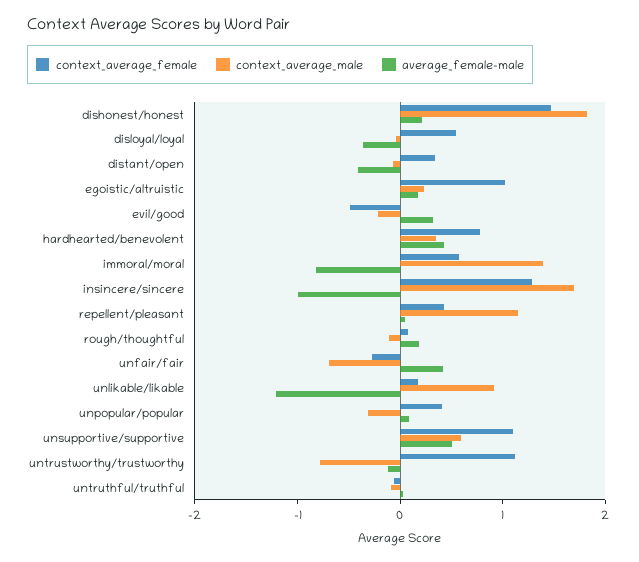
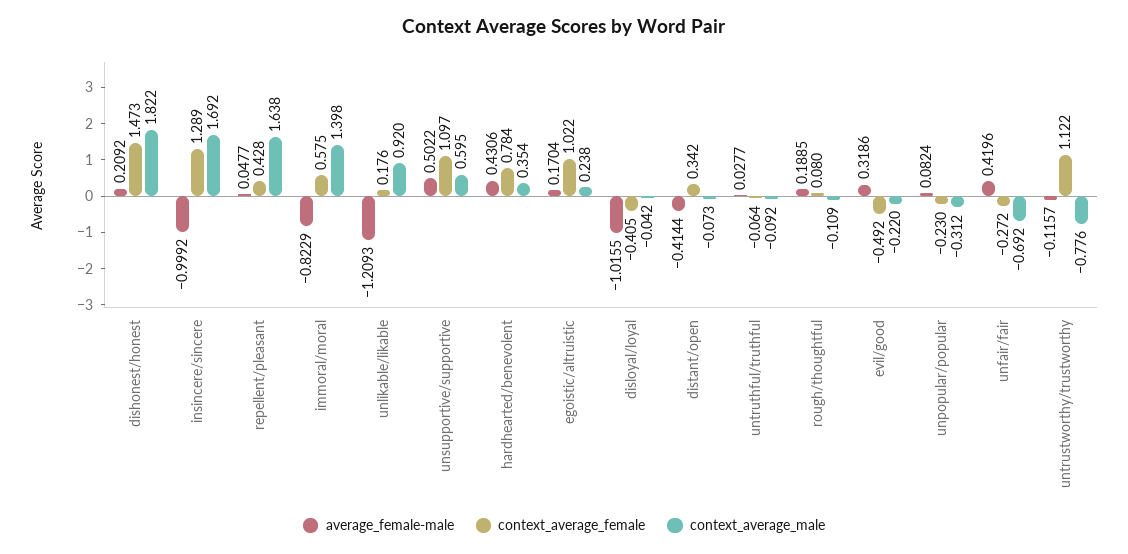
  {
    "context_average_female": {
      "dishonest/honest": 1.473,
-     "disloyal/loyal": 0.6,
+     "disloyal/loyal": -0.405,
      "distant/open": 0.342,
      "egoistic/altruistic": 1.022,
      "evil/good": -0.492,
      "hardhearted/benevolent": 0.784,
      "immoral/moral": 0.575,
      "insincere/sincere": 1.289,
      "repellent/pleasant": 0.428,
      "rough/thoughtful": 0.08,
      "unfair/fair": -0.272,
      "unlikable/likable": 0.176,
-     "unpopular/popular": 0.4,
+     "unpopular/popular": -0.23,
      "unsupportive/supportive": 1.097,
      "untrustworthy/trustworthy": 1.122,
      "untruthful/truthful": -0.064
    },
    "context_average_male": {
      "dishonest/honest": 1.822,
      "disloyal/loyal": -0.042,
      "distant/open": -0.073,
      "egoistic/altruistic": 0.238,
      "evil/good": -0.22,
      "hardhearted/benevolent": 0.354,
      "immoral/moral": 1.398,
      "insincere/sincere": 1.692,
-     "repellent/pleasant": 1.2,
+     "repellent/pleasant": 1.638,
      "rough/thoughtful": -0.109,
      "unfair/fair": -0.692,
      "unlikable/likable": 0.92,
      "unpopular/popular": -0.312,
      "unsupportive/supportive": 0.595,
      "untrustworthy/trustworthy": -0.776,
      "untruthful/truthful": -0.092
    },
    "average_female-male": {
      "dishonest/honest": 0.2092,
-     "disloyal/loyal": -0.4,
+     "disloyal/loyal": -1.0155,
      "distant/open": -0.4144,
      "egoistic/altruistic": 0.1704,
      "evil/good": 0.3186,
      "hardhearted/benevolent": 0.4306,
      "immoral/moral": -0.8229,
      "insincere/sincere": -0.9992,
      "repellent/pleasant": 0.0477,
      "rough/thoughtful": 0.1885,
      "unfair/fair": 0.4196,
      "unlikable/likable": -1.2093,
      "unpopular/popular": 0.0824,
      "unsupportive/supportive": 0.5022,
      "untrustworthy/trustworthy": -0.1157,
      "untruthful/truthful": 0.0277
    }
  }

